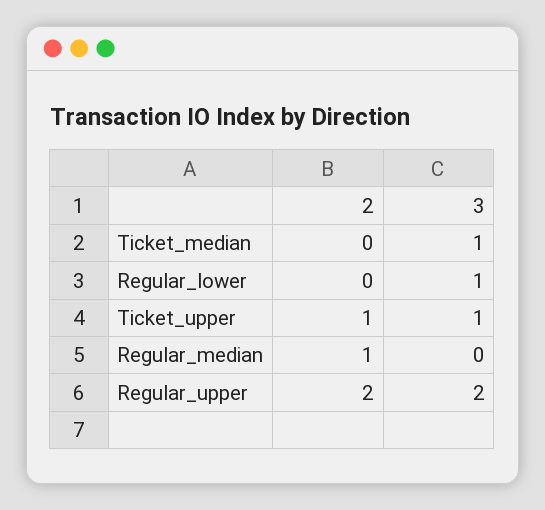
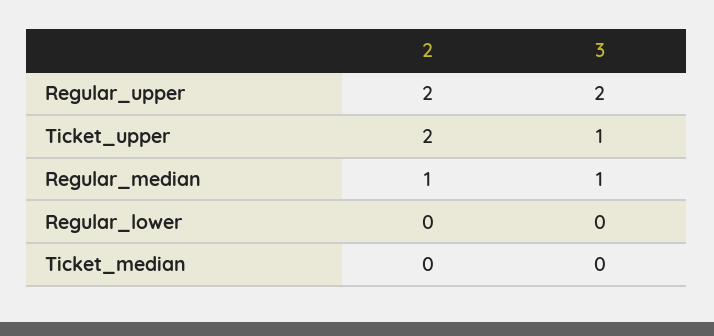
  {
    "2": {
      "Ticket_median": 0,
      "Regular_lower": 0,
-     "Ticket_upper": 1,
+     "Ticket_upper": 2,
      "Regular_median": 1,
      "Regular_upper": 2
    },
    "3": {
-     "Ticket_median": 1,
+     "Ticket_median": 0,
-     "Regular_lower": 1,
+     "Regular_lower": 0,
      "Ticket_upper": 1,
-     "Regular_median": 0,
+     "Regular_median": 1,
      "Regular_upper": 2
    }
  }

